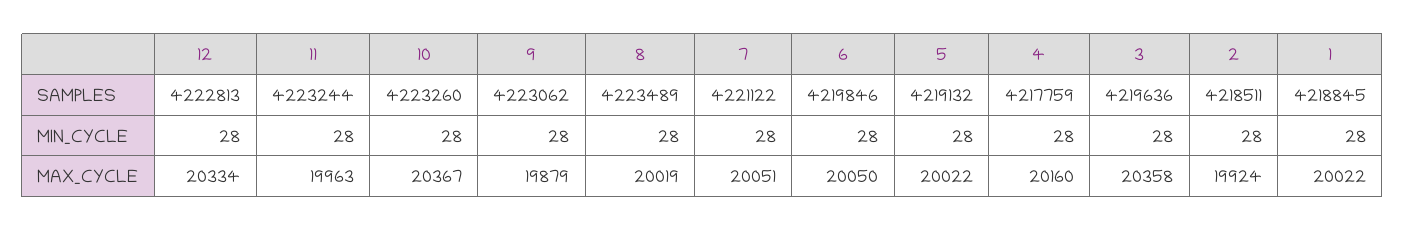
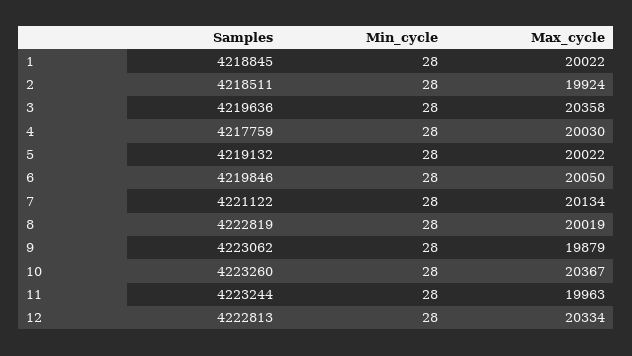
  {
    "12": {
      "SAMPLES": 4222813,
      "MIN_CYCLE": 28,
      "MAX_CYCLE": 20334
    },
    "11": {
      "SAMPLES": 4223244,
      "MIN_CYCLE": 28,
      "MAX_CYCLE": 19963
    },
    "10": {
      "SAMPLES": 4223260,
      "MIN_CYCLE": 28,
      "MAX_CYCLE": 20367
    },
    "9": {
      "SAMPLES": 4223062,
      "MIN_CYCLE": 28,
      "MAX_CYCLE": 19879
    },
    "8": {
-     "SAMPLES": 4223489,
+     "SAMPLES": 4222819,
      "MIN_CYCLE": 28,
      "MAX_CYCLE": 20019
    },
    "7": {
      "SAMPLES": 4221122,
      "MIN_CYCLE": 28,
-     "MAX_CYCLE": 20051
+     "MAX_CYCLE": 20134
    },
    "6": {
      "SAMPLES": 4219846,
      "MIN_CYCLE": 28,
      "MAX_CYCLE": 20050
    },
    "5": {
      "SAMPLES": 4219132,
      "MIN_CYCLE": 28,
      "MAX_CYCLE": 20022
    },
    "4": {
      "SAMPLES": 4217759,
      "MIN_CYCLE": 28,
-     "MAX_CYCLE": 20160
+     "MAX_CYCLE": 20030
    },
    "3": {
      "SAMPLES": 4219636,
      "MIN_CYCLE": 28,
      "MAX_CYCLE": 20358
    },
    "2": {
      "SAMPLES": 4218511,
      "MIN_CYCLE": 28,
      "MAX_CYCLE": 19924
    },
    "1": {
      "SAMPLES": 4218845,
      "MIN_CYCLE": 28,
      "MAX_CYCLE": 20022
    }
  }

